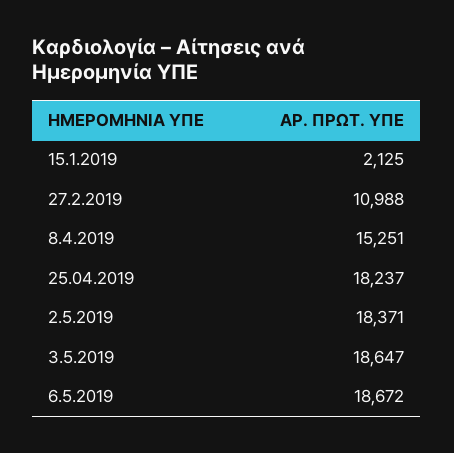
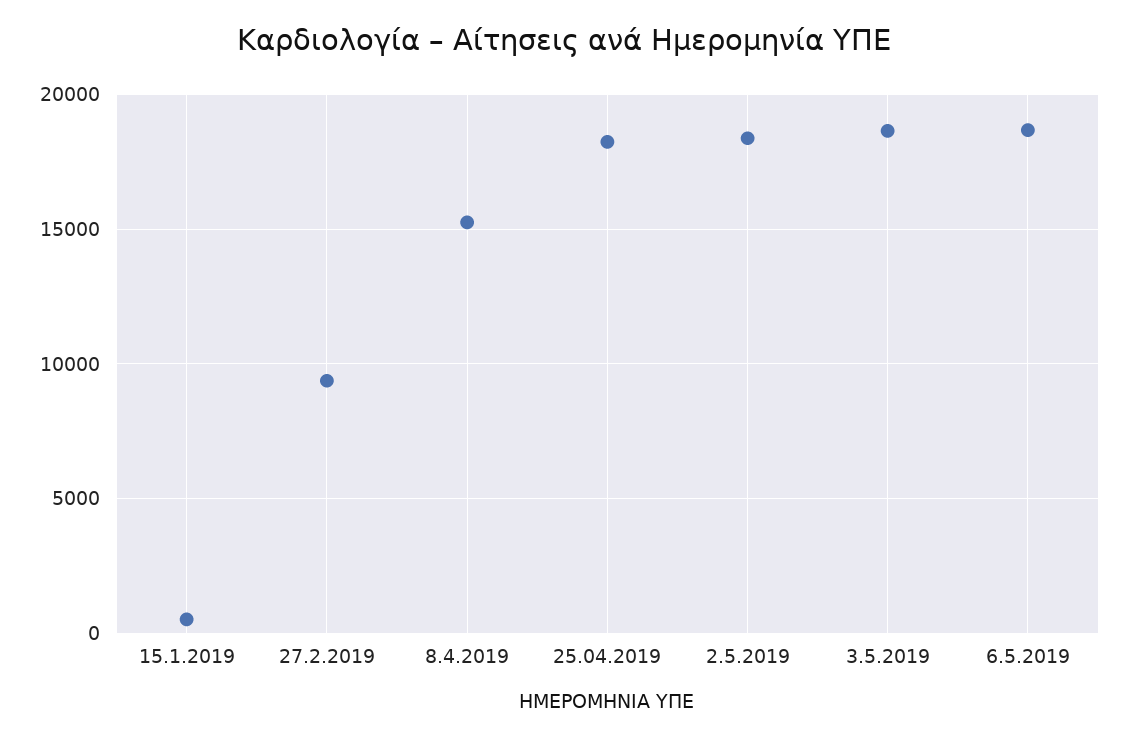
  {
-   "15.1.2019": 2125,
+   "15.1.2019": 500,
-   "27.2.2019": 10988,
+   "27.2.2019": 9500,
    "8.4.2019": 15251,
    "25.04.2019": 18237,
    "2.5.2019": 18371,
    "3.5.2019": 18647,
    "6.5.2019": 18672
  }

